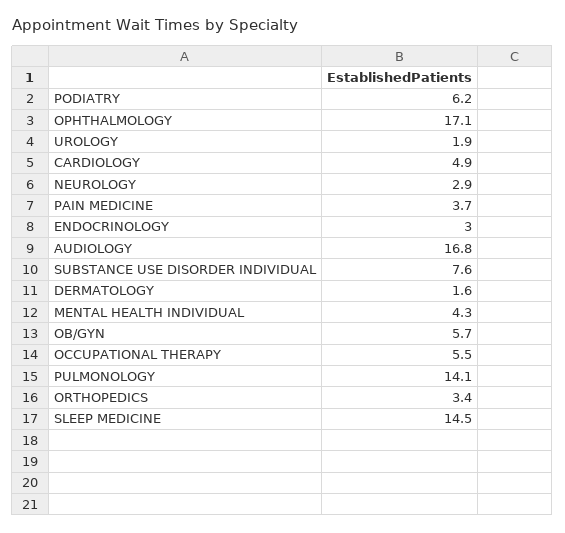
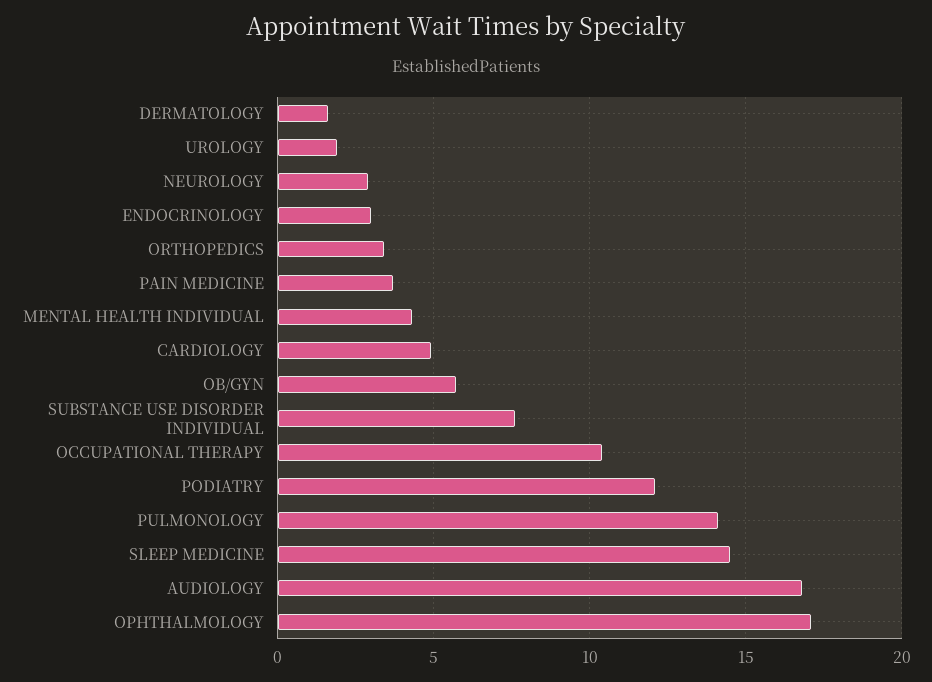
  {
-   "PODIATRY": 6.2,
+   "PODIATRY": 12,
    "OPHTHALMOLOGY": 17.1,
    "UROLOGY": 1.9,
    "CARDIOLOGY": 4.9,
    "NEUROLOGY": 2.9,
    "PAIN MEDICINE": 3.7,
    "ENDOCRINOLOGY": 3,
    "AUDIOLOGY": 16.8,
    "SUBSTANCE USE DISORDER INDIVIDUAL": 7.6,
    "DERMATOLOGY": 1.6,
    "MENTAL HEALTH INDIVIDUAL": 4.3,
    "OB/GYN": 5.7,
-   "OCCUPATIONAL THERAPY": 5.5,
+   "OCCUPATIONAL THERAPY": 10.5,
    "PULMONOLOGY": 14.1,
    "ORTHOPEDICS": 3.4,
    "SLEEP MEDICINE": 14.5
  }

